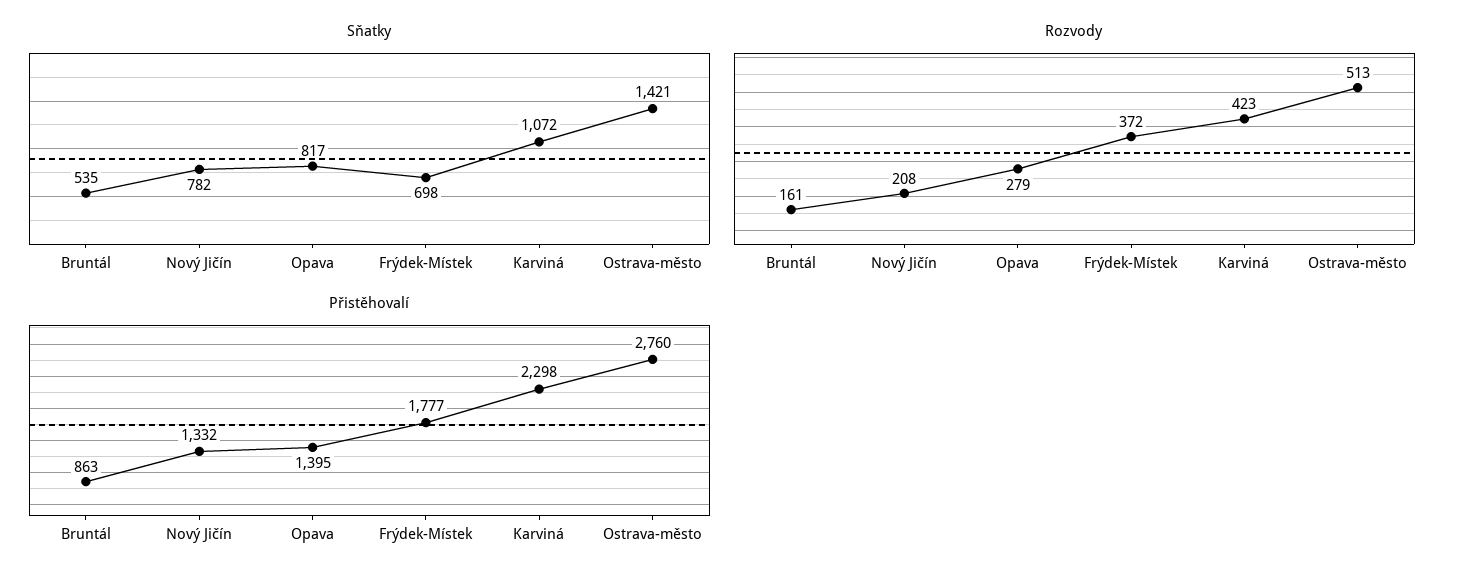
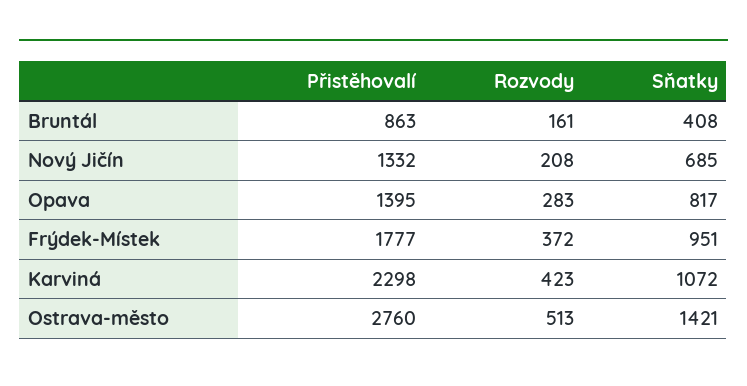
  {
    "Sňatky": {
-     "Bruntál": 535,
+     "Bruntál": 408,
-     "Nový Jičín": 782,
+     "Nový Jičín": 685,
      "Opava": 817,
-     "Frýdek-Místek": 698,
+     "Frýdek-Místek": 951,
      "Karviná": 1072,
      "Ostrava-město": 1421
    },
    "Rozvody": {
      "Bruntál": 161,
      "Nový Jičín": 208,
-     "Opava": 279,
+     "Opava": 283,
      "Frýdek-Místek": 372,
      "Karviná": 423,
      "Ostrava-město": 513
    },
    "Přistěhovalí": {
      "Bruntál": 863,
      "Nový Jičín": 1332,
      "Opava": 1395,
      "Frýdek-Místek": 1777,
      "Karviná": 2298,
      "Ostrava-město": 2760
    }
  }

